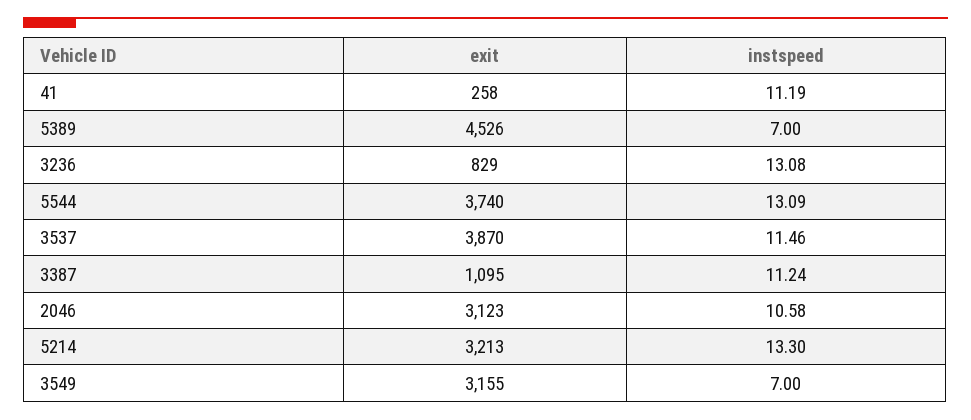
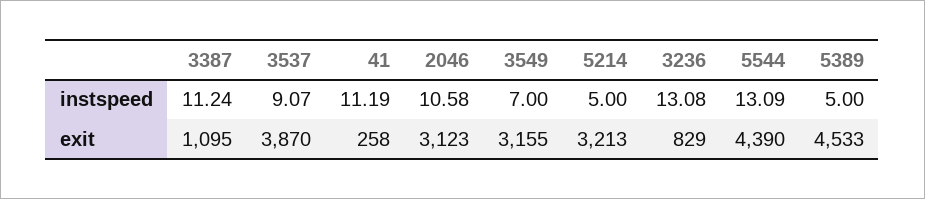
  {
    "exit": {
      "41": 258,
-     "5389": 4526,
+     "5389": 4533,
      "3236": 829,
-     "5544": 3740,
+     "5544": 4390,
      "3537": 3870,
      "3387": 1095,
      "2046": 3123,
      "5214": 3213,
      "3549": 3155
    },
    "instspeed": {
      "41": 11.19,
-     "5389": 7,
+     "5389": 5,
      "3236": 13.08,
      "5544": 13.09,
-     "3537": 11.46,
+     "3537": 9.07,
      "3387": 11.24,
      "2046": 10.58,
-     "5214": 13.3,
+     "5214": 5,
      "3549": 7
    }
  }

